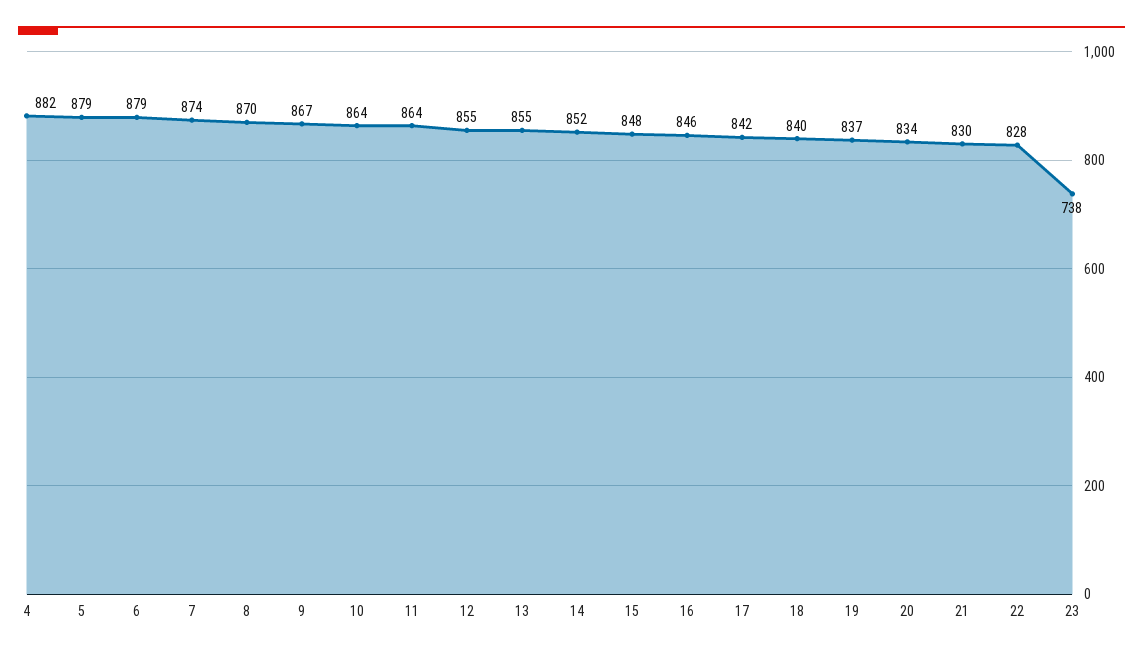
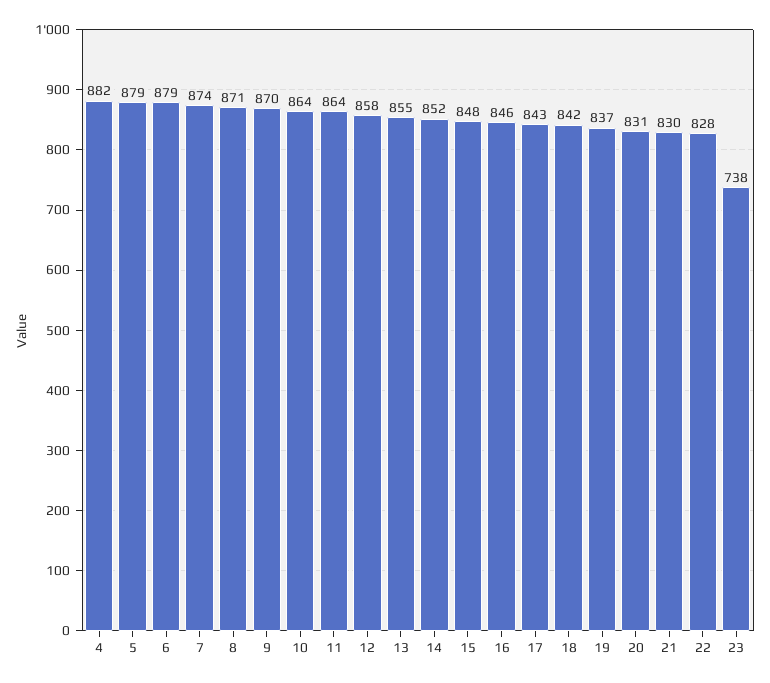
  {
    "4": 882,
    "5": 879,
    "6": 879,
    "7": 874,
-   "8": 870,
+   "8": 871,
-   "9": 867,
+   "9": 870,
    "10": 864,
    "11": 864,
-   "12": 855,
+   "12": 858,
    "13": 855,
    "14": 852,
    "15": 848,
    "16": 846,
-   "17": 842,
+   "17": 843,
-   "18": 840,
+   "18": 842,
    "19": 837,
-   "20": 834,
+   "20": 831,
    "21": 830,
    "22": 828,
    "23": 738
  }

